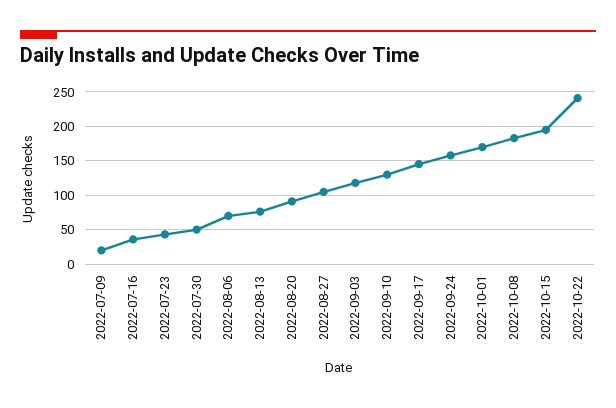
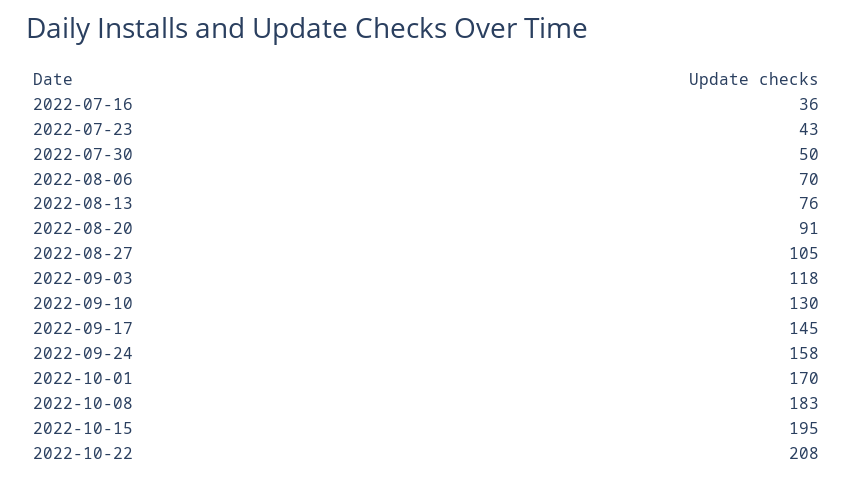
  {
-   "2022-07-09": 20,
    "2022-07-16": 36,
    "2022-07-23": 43,
    "2022-07-30": 50,
    "2022-08-06": 70,
    "2022-08-13": 76,
    "2022-08-20": 91,
    "2022-08-27": 105,
    "2022-09-03": 118,
    "2022-09-10": 130,
    "2022-09-17": 145,
    "2022-09-24": 158,
    "2022-10-01": 170,
    "2022-10-08": 183,
    "2022-10-15": 195,
-   "2022-10-22": 240
+   "2022-10-22": 208
  }

